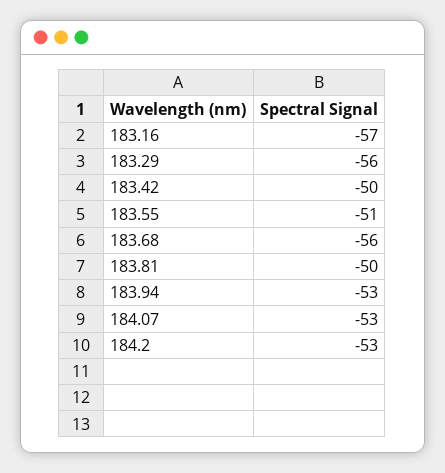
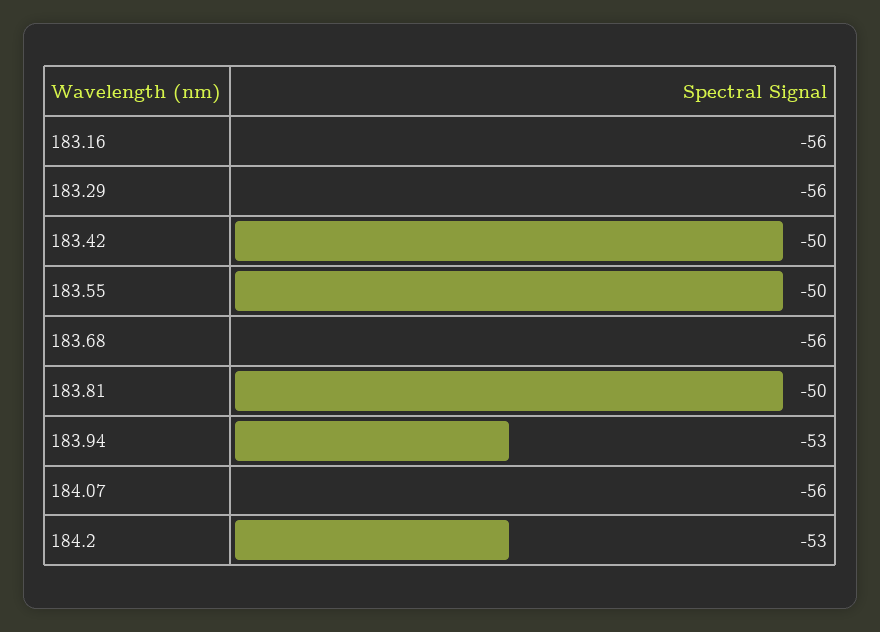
  {
-   "183.16": -57,
+   "183.16": -56,
    "183.29": -56,
    "183.42": -50,
-   "183.55": -51,
+   "183.55": -50,
    "183.68": -56,
    "183.81": -50,
    "183.94": -53,
-   "184.07": -53,
+   "184.07": -56,
    "184.2": -53
  }

